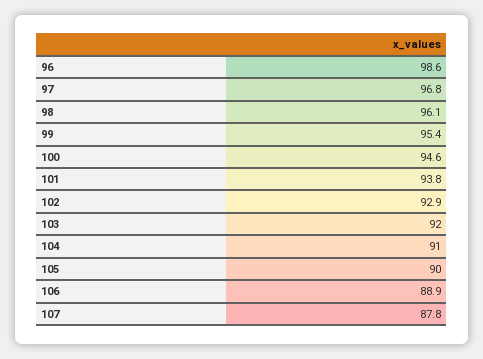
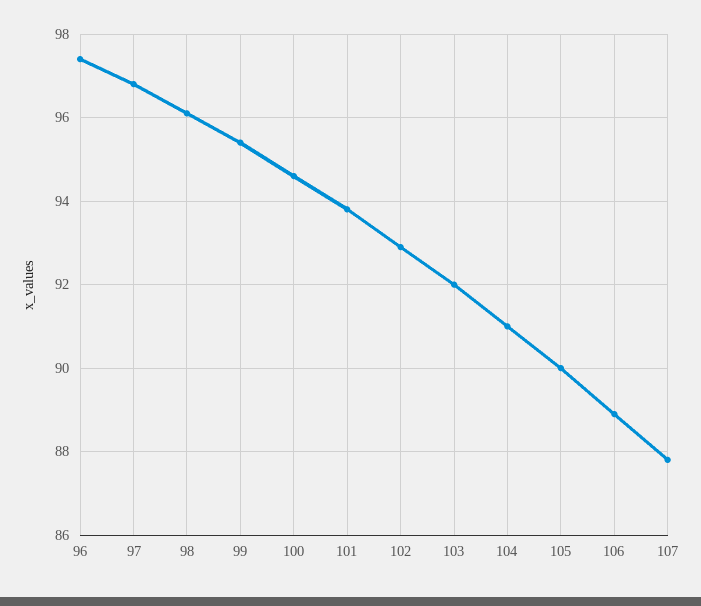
  {
-   "96": 98.6,
+   "96": 97.5,
    "97": 96.8,
    "98": 96.1,
    "99": 95.4,
    "100": 94.6,
    "101": 93.8,
    "102": 92.9,
    "103": 92,
    "104": 91,
    "105": 90,
    "106": 88.9,
    "107": 87.8
  }

